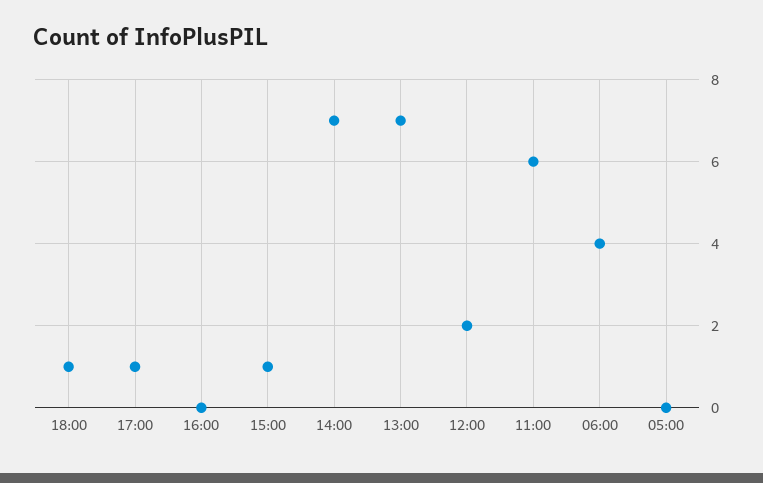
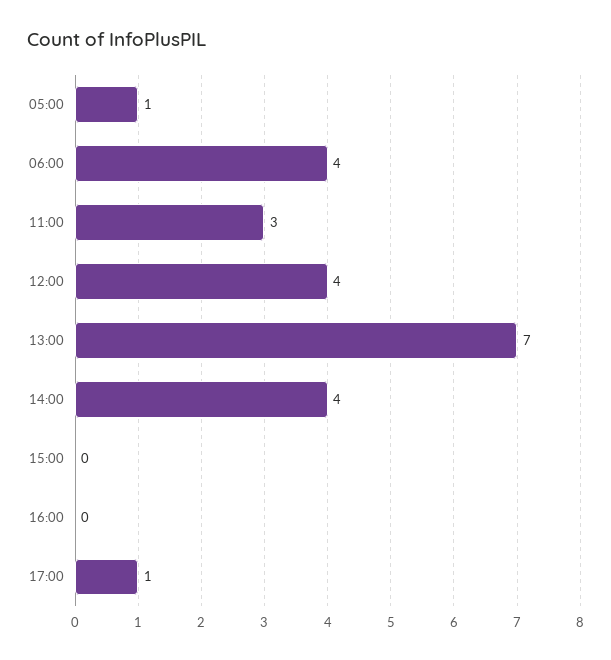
  {
-   "18:00": 1,
    "17:00": 1,
    "16:00": 0,
-   "15:00": 1,
+   "15:00": 0,
-   "14:00": 7,
+   "14:00": 4,
    "13:00": 7,
-   "12:00": 2,
+   "12:00": 4,
-   "11:00": 6,
+   "11:00": 3,
    "06:00": 4,
-   "05:00": 0
+   "05:00": 1
  }

